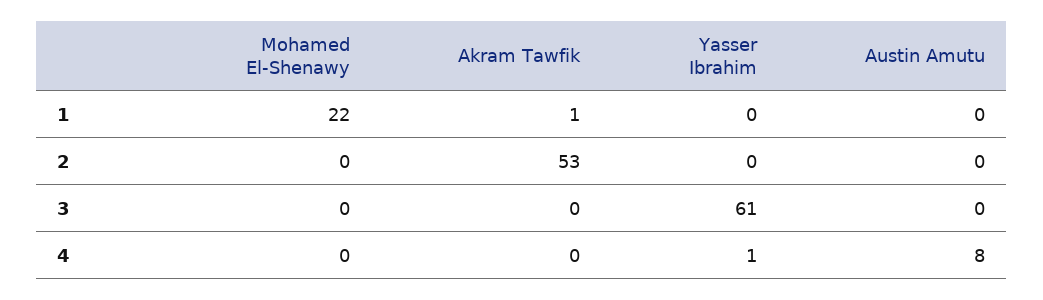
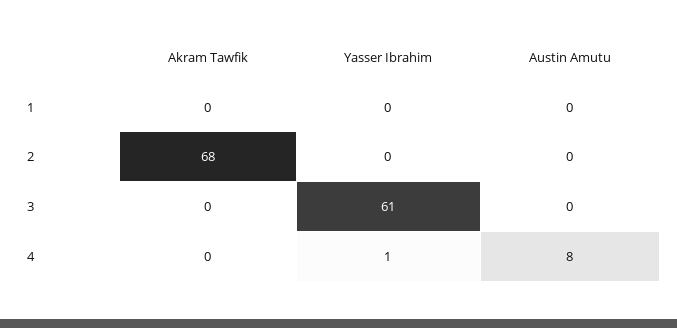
  {
-   "Mohamed El-Shenawy": {
-     "1": 22,
-     "2": 0,
-     "3": 0,
-     "4": 0
-   },
    "Akram Tawfik": {
-     "1": 1,
+     "1": 0,
-     "2": 53,
+     "2": 68,
      "3": 0,
      "4": 0
    },
    "Yasser Ibrahim": {
      "1": 0,
      "2": 0,
      "3": 61,
      "4": 1
    },
    "Austin Amutu": {
      "1": 0,
      "2": 0,
      "3": 0,
      "4": 8
    }
  }

